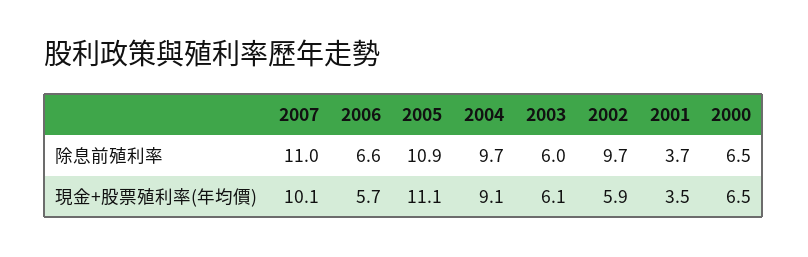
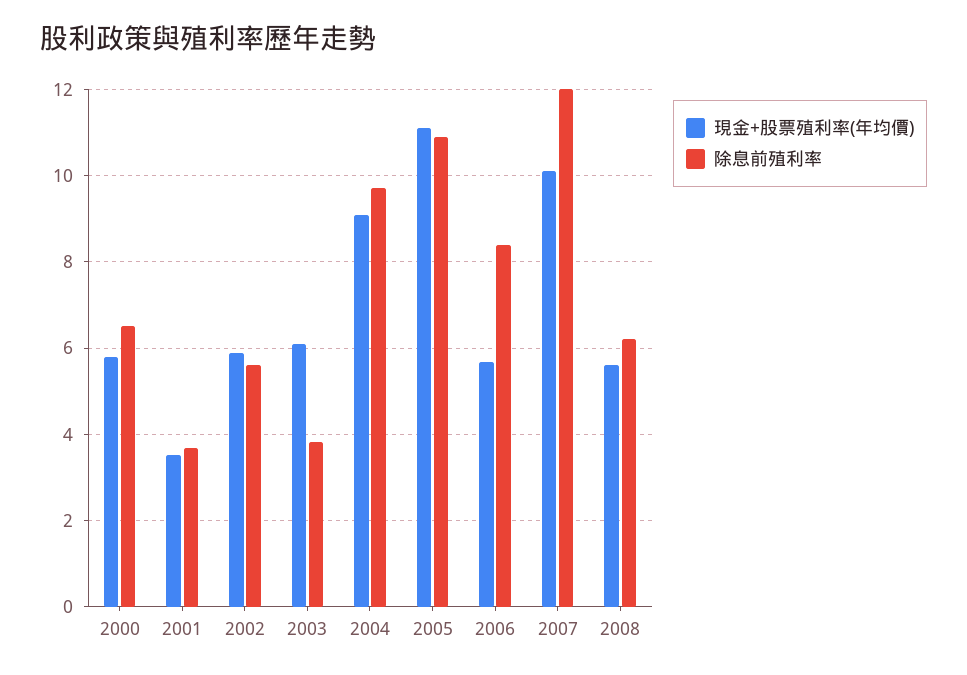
  {
    "除息前殖利率": {
-     "2007": 11,
+     "2007": 12,
-     "2006": 6.6,
+     "2006": 8.4,
      "2005": 10.9,
      "2004": 9.7,
-     "2003": 6,
+     "2003": 3.8,
-     "2002": 9.7,
+     "2002": 5.6,
      "2001": 3.7,
-     "2000": 6.5
+     "2000": 6.5,
+     "2008": 6.2
    },
    "現金+股票殖利率(年均價)": {
      "2007": 10.1,
      "2006": 5.7,
      "2005": 11.1,
      "2004": 9.1,
      "2003": 6.1,
      "2002": 5.9,
      "2001": 3.5,
-     "2000": 6.5
+     "2000": 5.8,
+     "2008": 5.6
    }
  }

